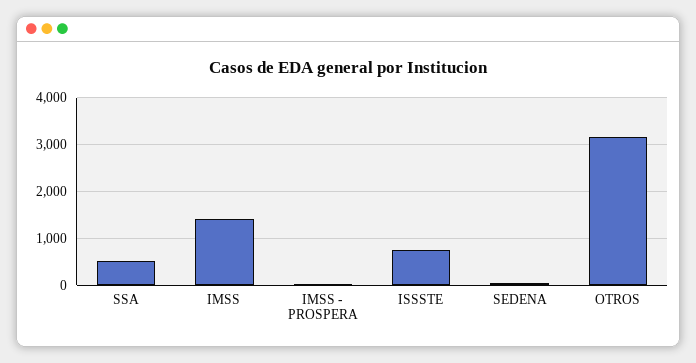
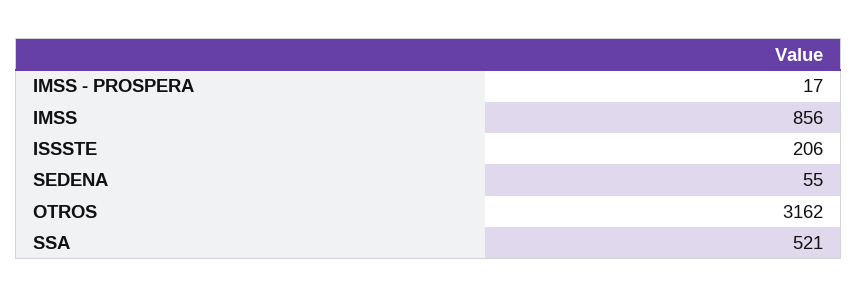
  {
    "SSA": 521,
-   "IMSS": 1400,
+   "IMSS": 856,
    "IMSS - PROSPERA": 17,
-   "ISSSTE": 800,
+   "ISSSTE": 206,
    "SEDENA": 55,
    "OTROS": 3162
  }

